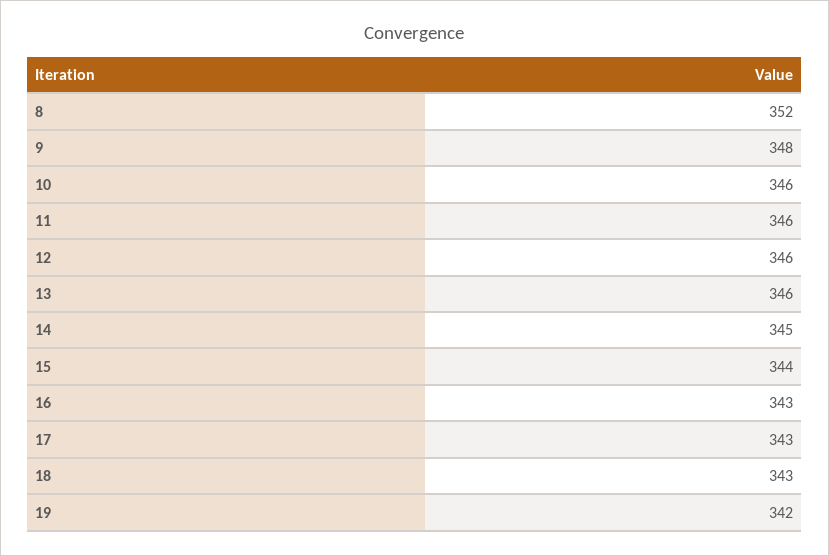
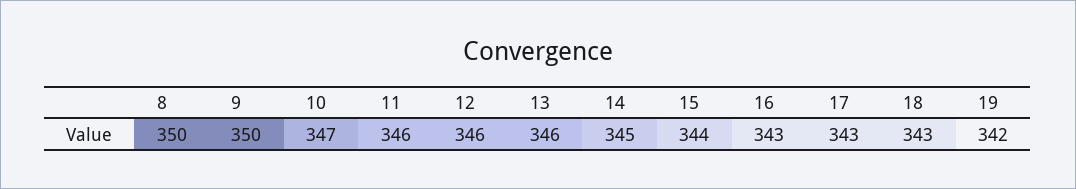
  {
-   "8": 352,
+   "8": 350,
-   "9": 348,
+   "9": 350,
-   "10": 346,
+   "10": 347,
    "11": 346,
    "12": 346,
    "13": 346,
    "14": 345,
    "15": 344,
    "16": 343,
    "17": 343,
    "18": 343,
    "19": 342
  }

